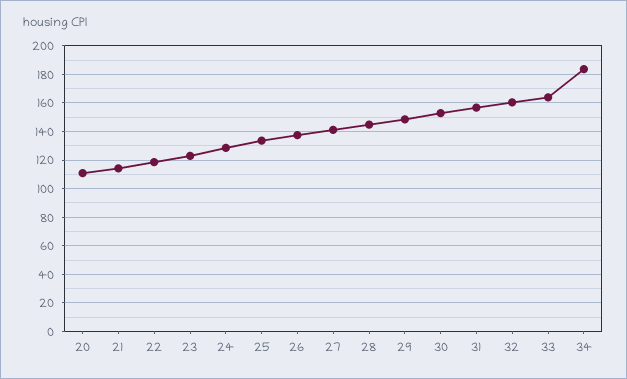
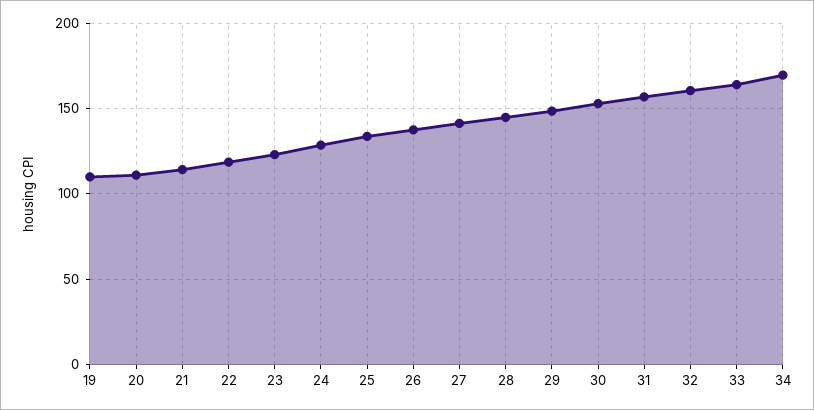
  {
    "20": 110,
    "21": 115,
    "22": 120,
    "23": 125,
    "24": 130,
    "25": 135,
    "26": 140,
    "27": 140,
    "28": 145,
    "29": 150,
    "30": 155,
    "31": 155,
    "32": 160,
    "33": 165,
-   "34": 185
+   "34": 170,
+   "19": 110
  }

